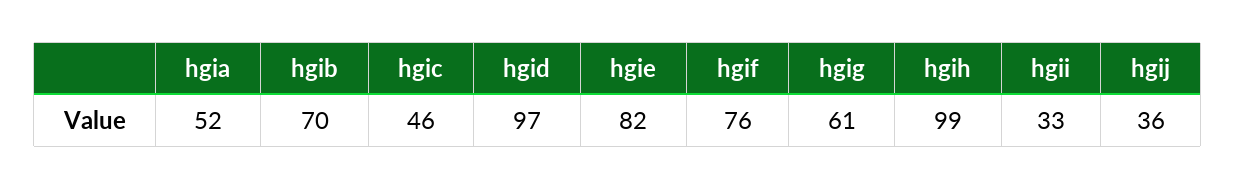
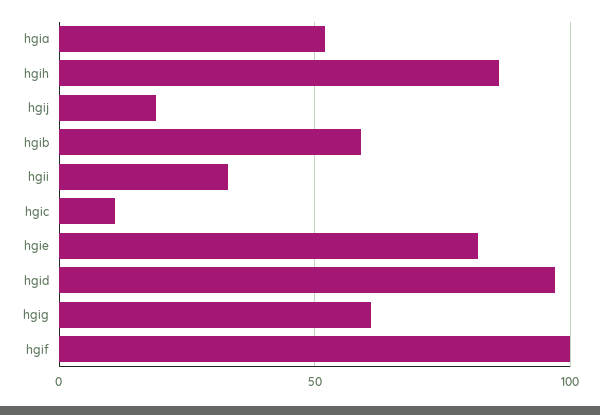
  {
    "hgia": 52,
-   "hgib": 70,
+   "hgib": 60,
-   "hgic": 46,
+   "hgic": 10,
    "hgid": 97,
    "hgie": 82,
-   "hgif": 76,
+   "hgif": 100,
    "hgig": 61,
-   "hgih": 99,
+   "hgih": 85,
    "hgii": 33,
-   "hgij": 36
+   "hgij": 20
  }

